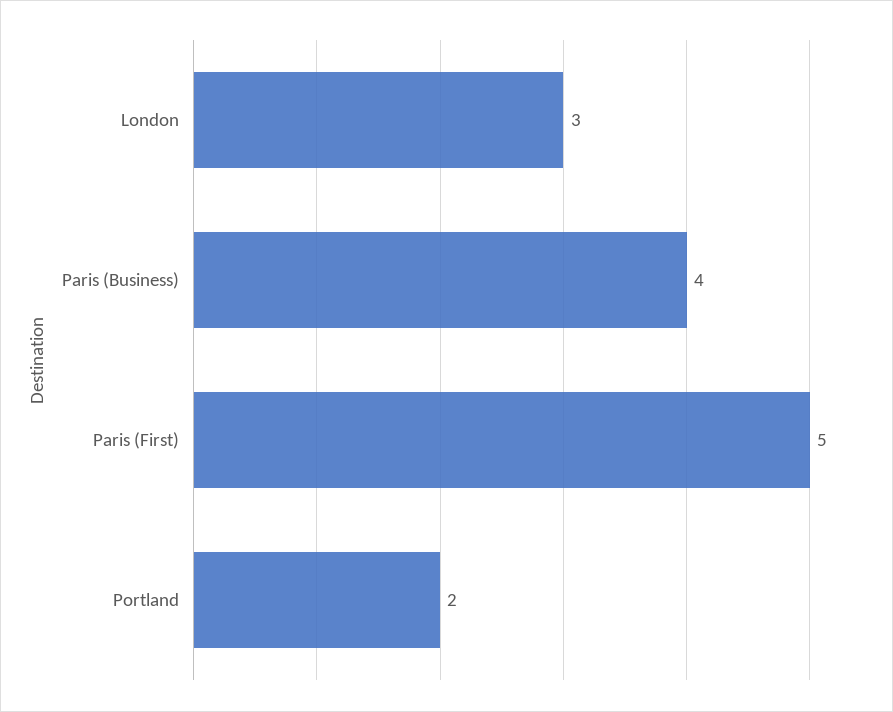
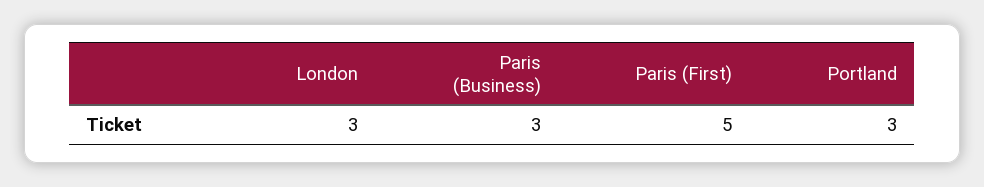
  {
    "London": 3,
-   "Paris (Business)": 4,
+   "Paris (Business)": 3,
    "Paris (First)": 5,
-   "Portland": 2
+   "Portland": 3
  }

